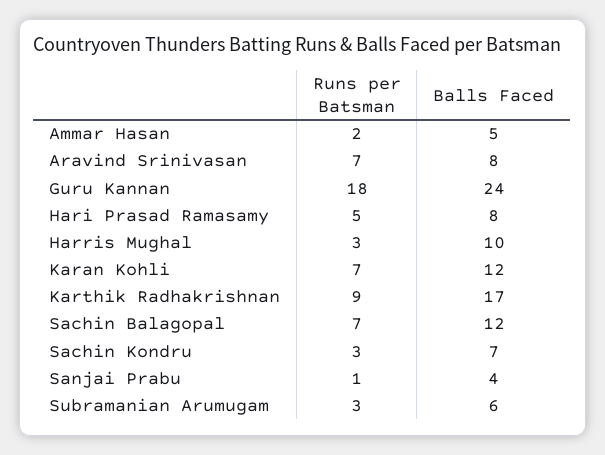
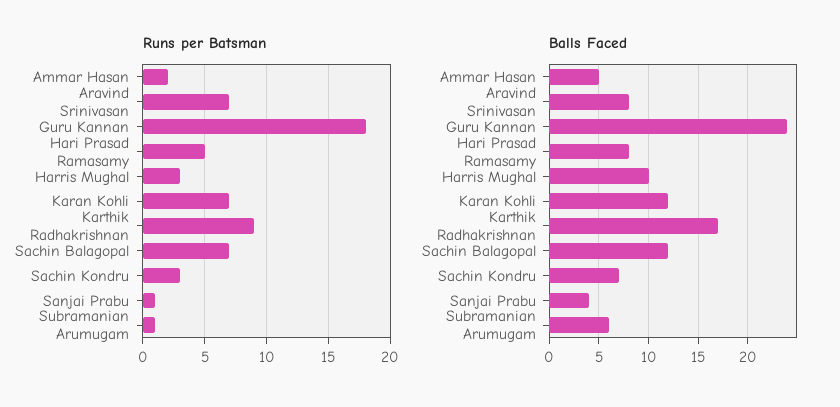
  {
    "Runs per Batsman": {
      "Ammar Hasan": 2,
      "Aravind Srinivasan": 7,
      "Guru Kannan": 18,
      "Hari Prasad Ramasamy": 5,
      "Harris Mughal": 3,
      "Karan Kohli": 7,
      "Karthik Radhakrishnan": 9,
      "Sachin Balagopal": 7,
      "Sachin Kondru": 3,
      "Sanjai Prabu": 1,
-     "Subramanian Arumugam": 3
+     "Subramanian Arumugam": 1
    },
    "Balls Faced": {
      "Ammar Hasan": 5,
      "Aravind Srinivasan": 8,
      "Guru Kannan": 24,
      "Hari Prasad Ramasamy": 8,
      "Harris Mughal": 10,
      "Karan Kohli": 12,
      "Karthik Radhakrishnan": 17,
      "Sachin Balagopal": 12,
      "Sachin Kondru": 7,
      "Sanjai Prabu": 4,
      "Subramanian Arumugam": 6
    }
  }

